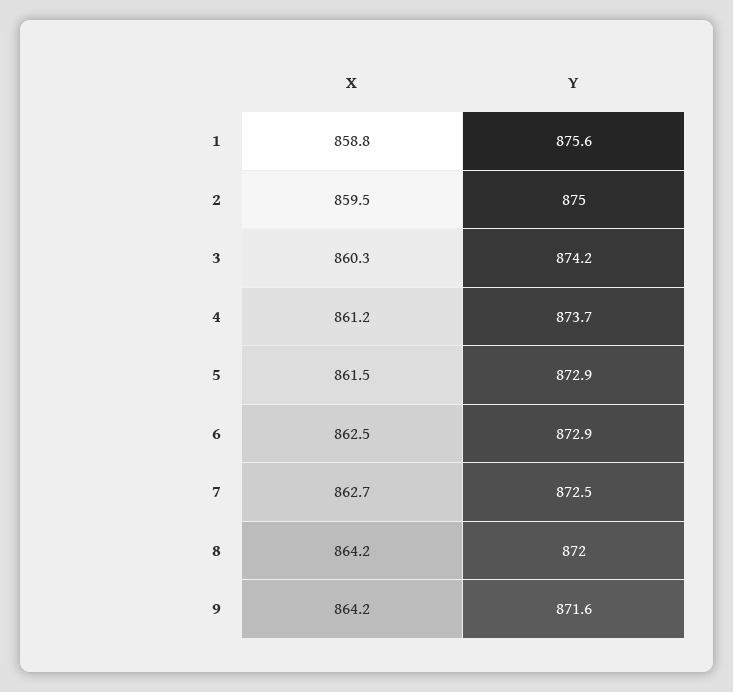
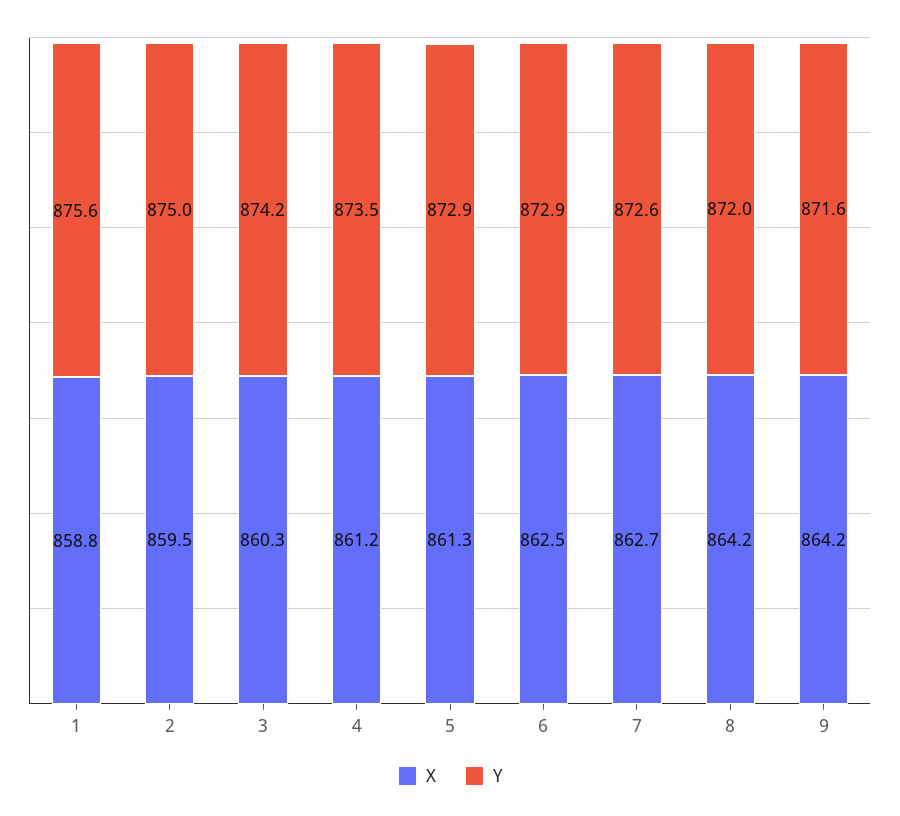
  {
    "X": {
      "1": 858.8,
      "2": 859.5,
      "3": 860.3,
      "4": 861.2,
-     "5": 861.5,
+     "5": 861.3,
      "6": 862.5,
      "7": 862.7,
      "8": 864.2,
      "9": 864.2
    },
    "Y": {
      "1": 875.6,
      "2": 875,
      "3": 874.2,
-     "4": 873.7,
+     "4": 873.5,
      "5": 872.9,
      "6": 872.9,
-     "7": 872.5,
+     "7": 872.6,
      "8": 872,
      "9": 871.6
    }
  }

